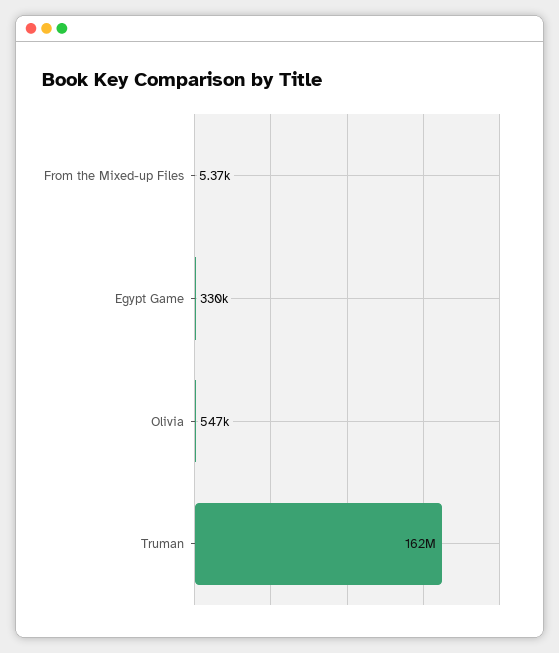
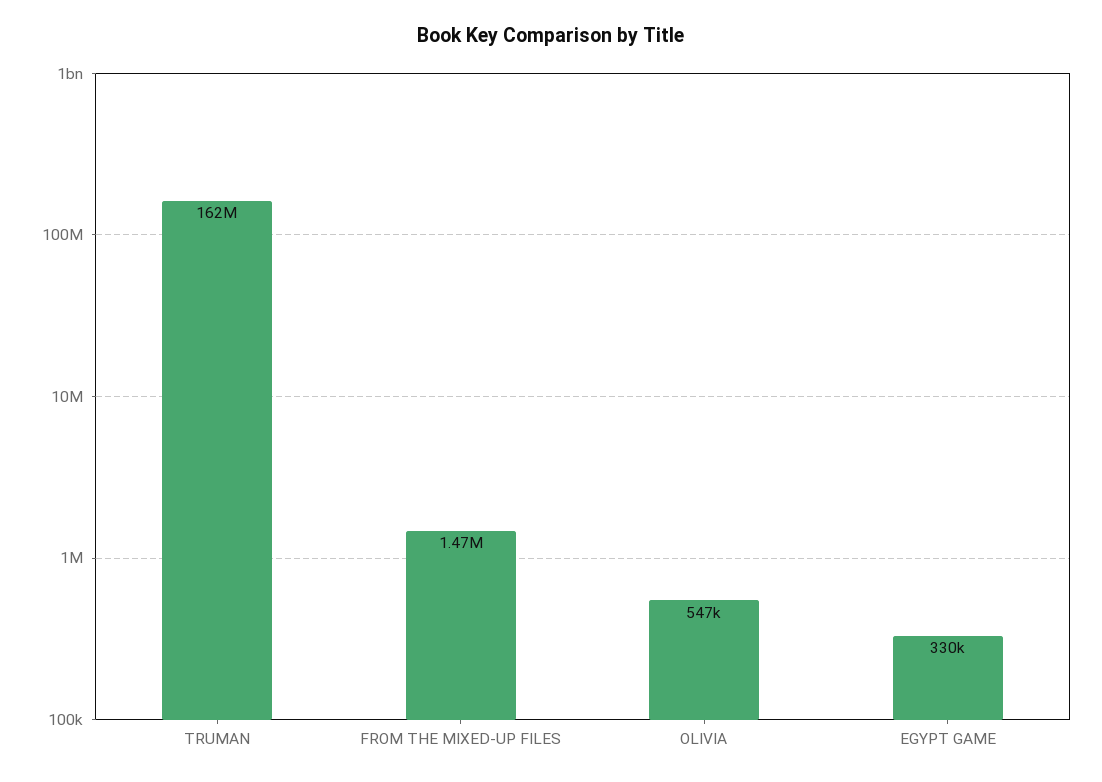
  {
-   "From the Mixed-up Files": 5370,
+   "From the Mixed-up Files": 1470000,
    "Egypt Game": 330000,
    "Olivia": 547000,
    "Truman": 162000000
  }

